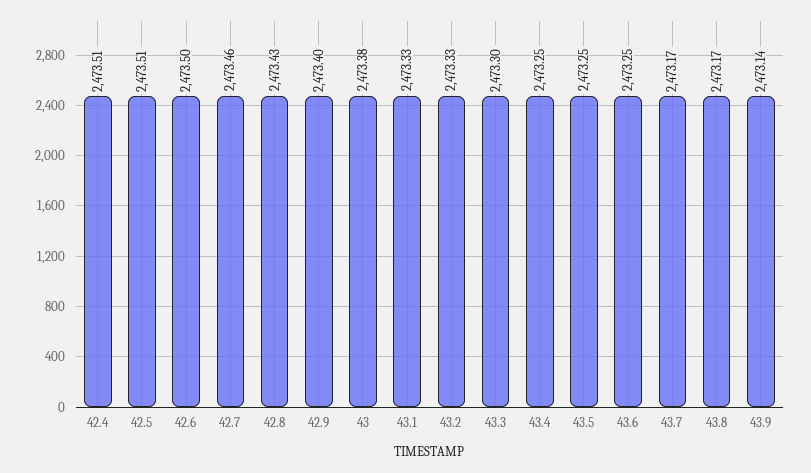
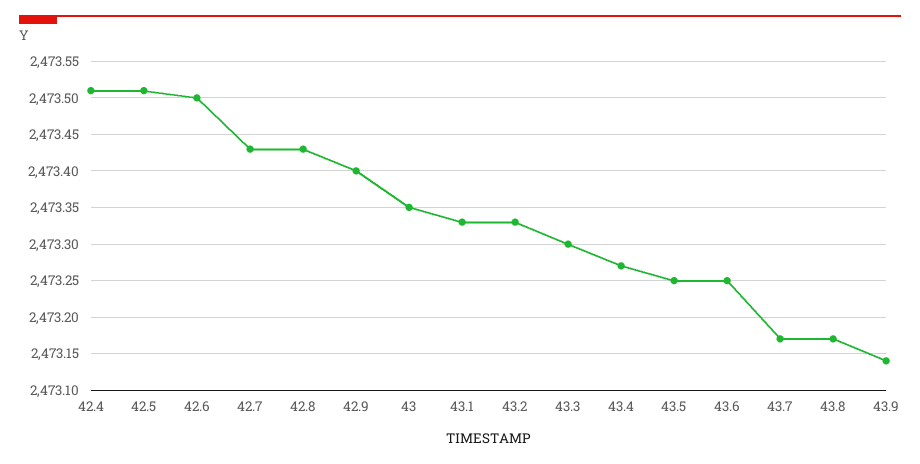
  {
    "42.4": 2473.51,
    "42.5": 2473.51,
    "42.6": 2473.5,
-   "42.7": 2473.46,
+   "42.7": 2473.43,
    "42.8": 2473.43,
    "42.9": 2473.4,
-   "43": 2473.38,
+   "43": 2473.35,
    "43.1": 2473.33,
    "43.2": 2473.33,
    "43.3": 2473.3,
-   "43.4": 2473.25,
+   "43.4": 2473.27,
    "43.5": 2473.25,
    "43.6": 2473.25,
    "43.7": 2473.17,
    "43.8": 2473.17,
    "43.9": 2473.14
  }

